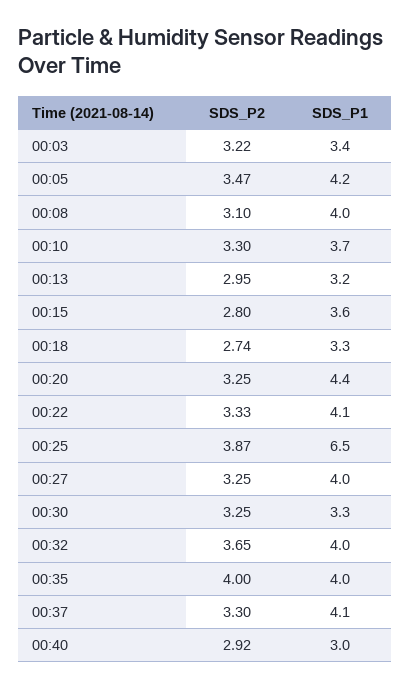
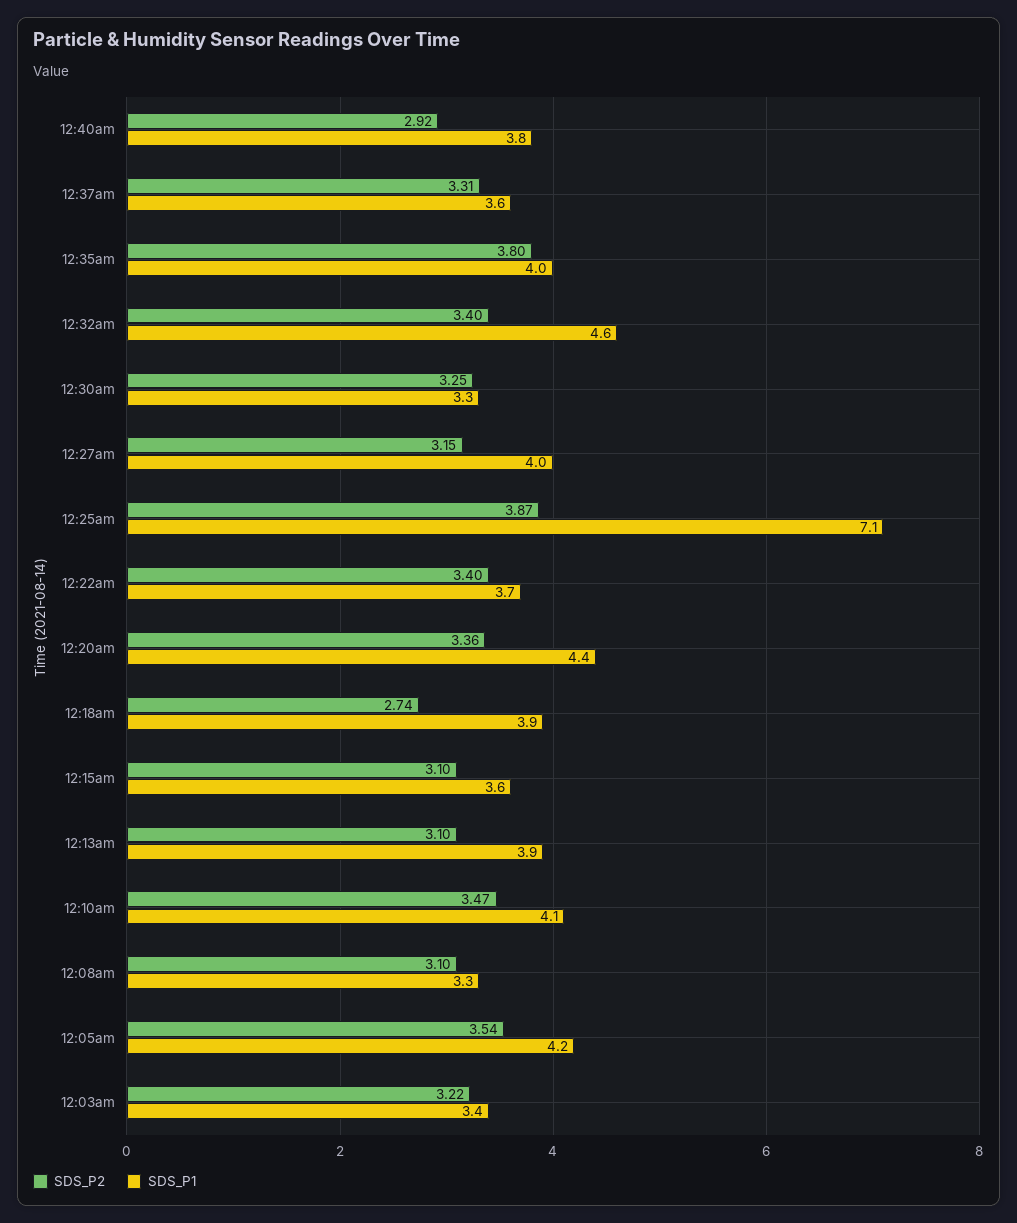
  {
    "SDS_P2": {
      "00:03": 3.22,
-     "00:05": 3.47,
+     "00:05": 3.54,
      "00:08": 3.1,
-     "00:10": 3.3,
+     "00:10": 3.47,
-     "00:13": 2.95,
+     "00:13": 3.1,
-     "00:15": 2.8,
+     "00:15": 3.1,
      "00:18": 2.74,
-     "00:20": 3.25,
+     "00:20": 3.36,
-     "00:22": 3.33,
+     "00:22": 3.4,
      "00:25": 3.87,
-     "00:27": 3.25,
+     "00:27": 3.15,
      "00:30": 3.25,
-     "00:32": 3.65,
+     "00:32": 3.4,
-     "00:35": 4,
+     "00:35": 3.8,
-     "00:37": 3.3,
+     "00:37": 3.31,
      "00:40": 2.92
    },
    "SDS_P1": {
      "00:03": 3.4,
      "00:05": 4.2,
-     "00:08": 4,
+     "00:08": 3.3,
-     "00:10": 3.7,
+     "00:10": 4.1,
-     "00:13": 3.2,
+     "00:13": 3.9,
      "00:15": 3.6,
-     "00:18": 3.3,
+     "00:18": 3.9,
      "00:20": 4.4,
-     "00:22": 4.1,
+     "00:22": 3.7,
-     "00:25": 6.5,
+     "00:25": 7.1,
      "00:27": 4,
      "00:30": 3.3,
-     "00:32": 4,
+     "00:32": 4.6,
      "00:35": 4,
-     "00:37": 4.1,
+     "00:37": 3.6,
-     "00:40": 3
+     "00:40": 3.8
    }
  }

